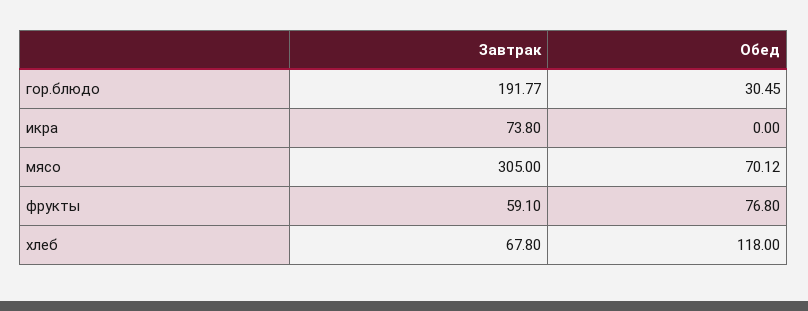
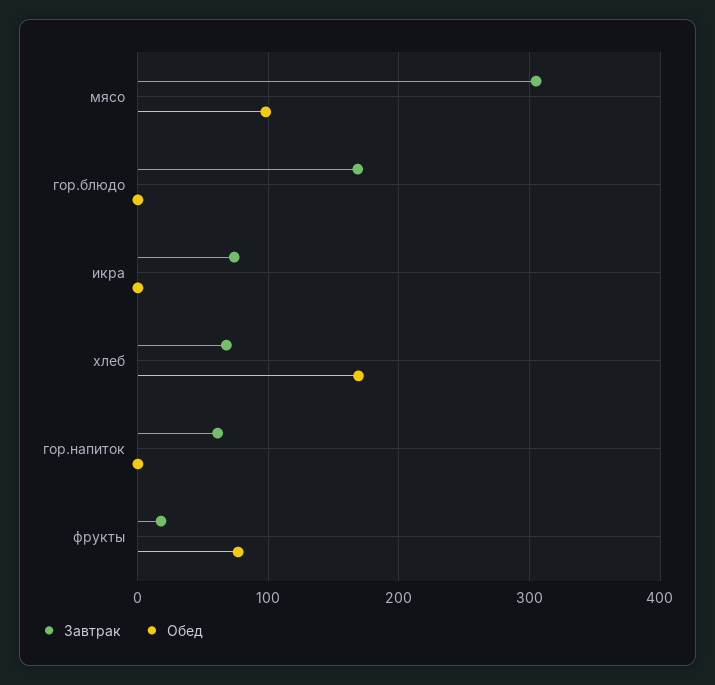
  {
    "Завтрак": {
-     "гор.блюдо": 191.77,
+     "гор.блюдо": 170,
      "икра": 73.8,
      "мясо": 305,
-     "фрукты": 59.1,
+     "фрукты": 20,
-     "хлеб": 67.8
+     "хлеб": 67.8,
+     "гор.напиток": 60
    },
    "Обед": {
-     "гор.блюдо": 30.45,
+     "гор.блюдо": 0,
      "икра": 0,
-     "мясо": 70.12,
+     "мясо": 100,
      "фрукты": 76.8,
-     "хлеб": 118
+     "хлеб": 170,
+     "гор.напиток": 0
    }
  }

